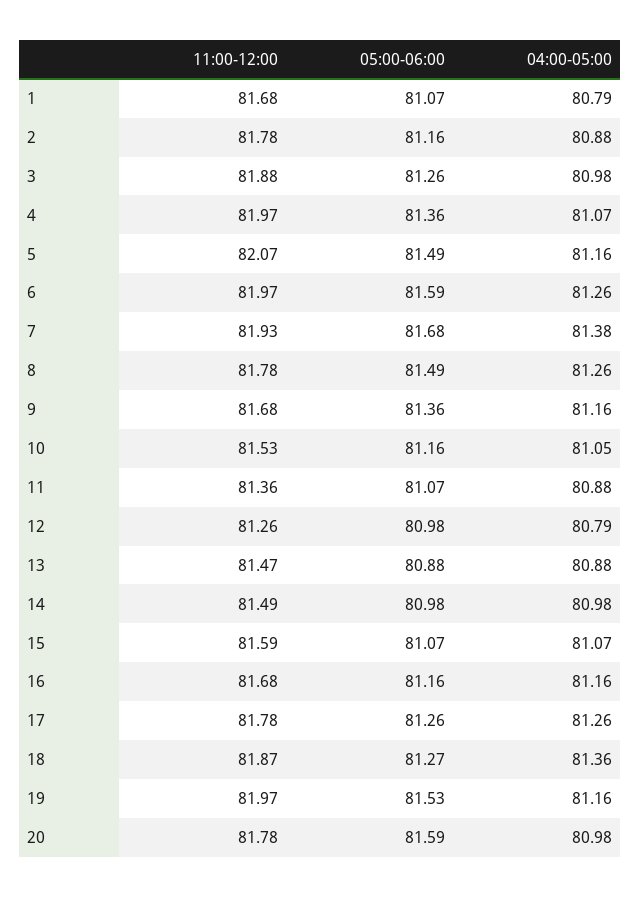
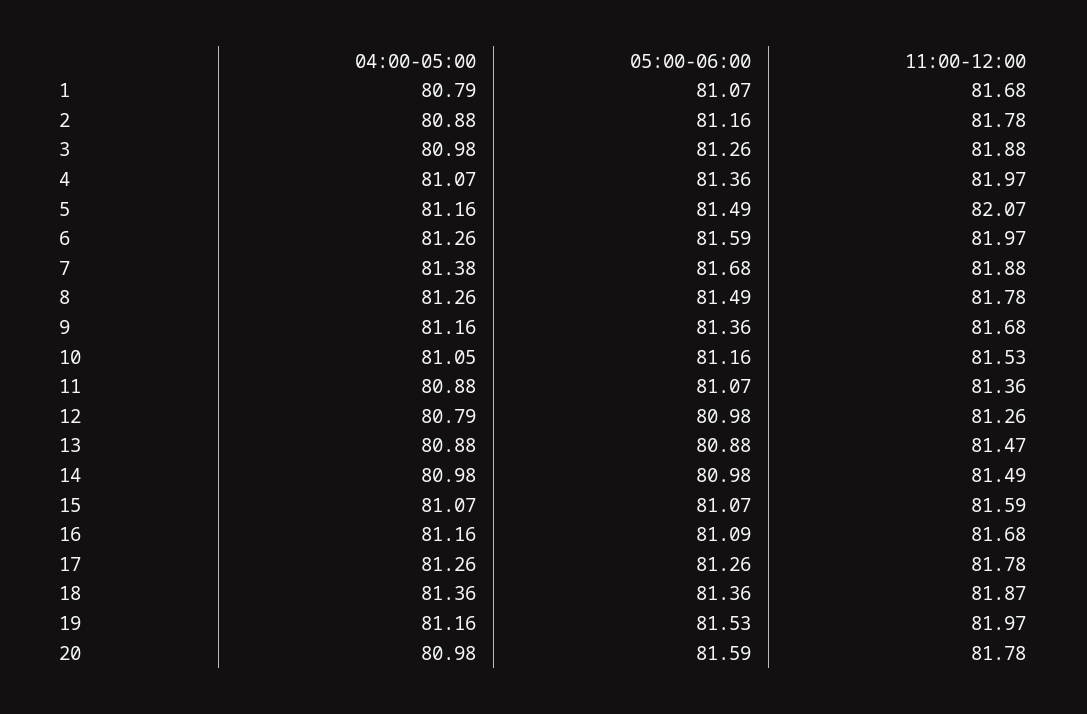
  {
    "11:00-12:00": {
      "1": 81.68,
      "2": 81.78,
      "3": 81.88,
      "4": 81.97,
      "5": 82.07,
      "6": 81.97,
-     "7": 81.93,
+     "7": 81.88,
      "8": 81.78,
      "9": 81.68,
      "10": 81.53,
      "11": 81.36,
      "12": 81.26,
      "13": 81.47,
      "14": 81.49,
      "15": 81.59,
      "16": 81.68,
      "17": 81.78,
      "18": 81.87,
      "19": 81.97,
      "20": 81.78
    },
    "05:00-06:00": {
      "1": 81.07,
      "2": 81.16,
      "3": 81.26,
      "4": 81.36,
      "5": 81.49,
      "6": 81.59,
      "7": 81.68,
      "8": 81.49,
      "9": 81.36,
      "10": 81.16,
      "11": 81.07,
      "12": 80.98,
      "13": 80.88,
      "14": 80.98,
      "15": 81.07,
-     "16": 81.16,
+     "16": 81.09,
      "17": 81.26,
-     "18": 81.27,
+     "18": 81.36,
      "19": 81.53,
      "20": 81.59
    },
    "04:00-05:00": {
      "1": 80.79,
      "2": 80.88,
      "3": 80.98,
      "4": 81.07,
      "5": 81.16,
      "6": 81.26,
      "7": 81.38,
      "8": 81.26,
      "9": 81.16,
      "10": 81.05,
      "11": 80.88,
      "12": 80.79,
      "13": 80.88,
      "14": 80.98,
      "15": 81.07,
      "16": 81.16,
      "17": 81.26,
      "18": 81.36,
      "19": 81.16,
      "20": 80.98
    }
  }

